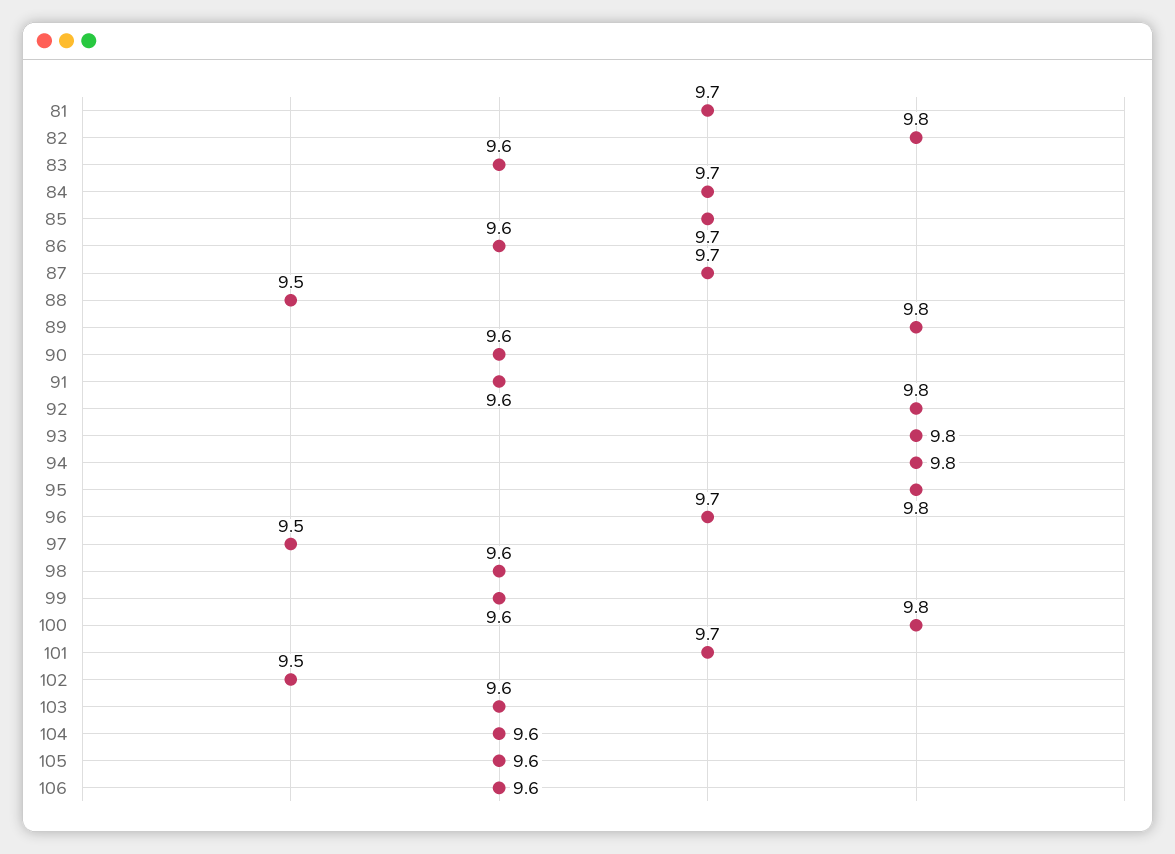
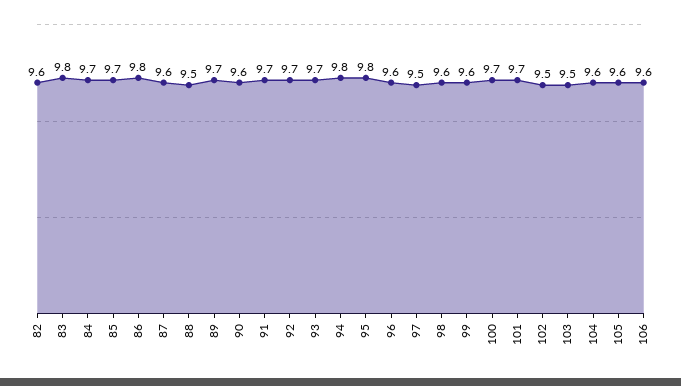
  {
-   "81": 9.7,
-   "82": 9.8,
+   "82": 9.6,
-   "83": 9.6,
+   "83": 9.8,
    "84": 9.7,
    "85": 9.7,
-   "86": 9.6,
+   "86": 9.8,
-   "87": 9.7,
+   "87": 9.6,
    "88": 9.5,
-   "89": 9.8,
+   "89": 9.7,
    "90": 9.6,
-   "91": 9.6,
+   "91": 9.7,
-   "92": 9.8,
+   "92": 9.7,
-   "93": 9.8,
+   "93": 9.7,
    "94": 9.8,
    "95": 9.8,
-   "96": 9.7,
+   "96": 9.6,
    "97": 9.5,
    "98": 9.6,
    "99": 9.6,
-   "100": 9.8,
+   "100": 9.7,
    "101": 9.7,
    "102": 9.5,
-   "103": 9.6,
+   "103": 9.5,
    "104": 9.6,
    "105": 9.6,
    "106": 9.6
  }

